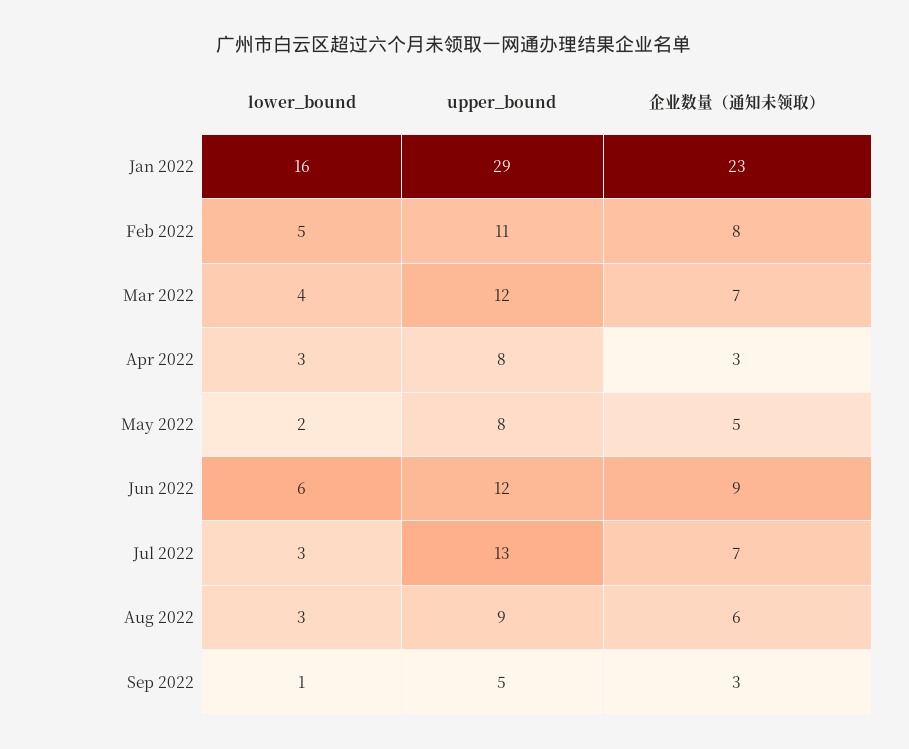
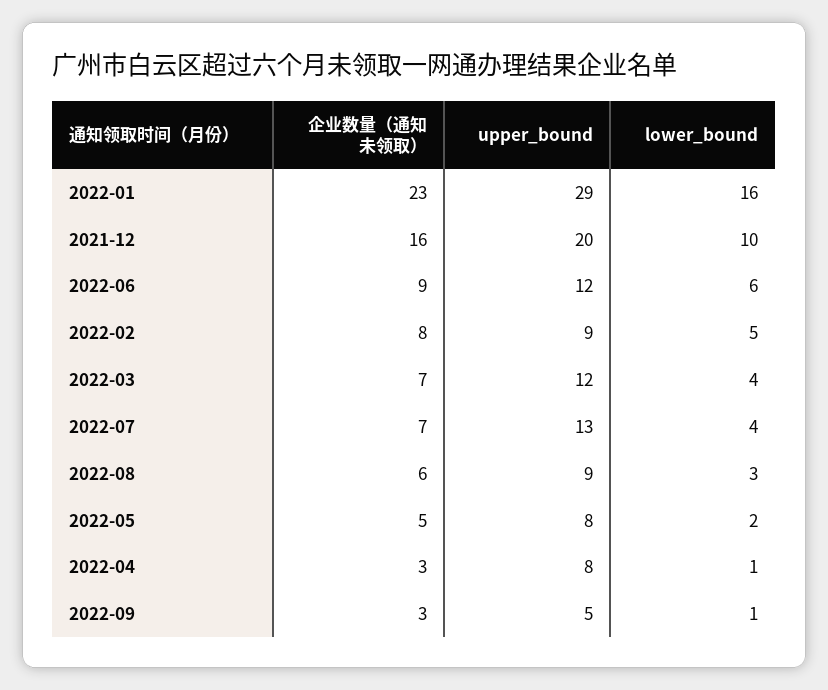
  {
    "lower_bound": {
      "Jan 2022": 16,
      "Feb 2022": 5,
      "Mar 2022": 4,
-     "Apr 2022": 3,
+     "Apr 2022": 1,
      "May 2022": 2,
      "Jun 2022": 6,
-     "Jul 2022": 3,
+     "Jul 2022": 4,
      "Aug 2022": 3,
-     "Sep 2022": 1
+     "Sep 2022": 1,
+     "2021-12": 10
    },
    "upper_bound": {
      "Jan 2022": 29,
-     "Feb 2022": 11,
+     "Feb 2022": 9,
      "Mar 2022": 12,
      "Apr 2022": 8,
      "May 2022": 8,
      "Jun 2022": 12,
      "Jul 2022": 13,
      "Aug 2022": 9,
-     "Sep 2022": 5
+     "Sep 2022": 5,
+     "2021-12": 20
    },
    "企业数量（通知未领取）": {
      "Jan 2022": 23,
      "Feb 2022": 8,
      "Mar 2022": 7,
      "Apr 2022": 3,
      "May 2022": 5,
      "Jun 2022": 9,
      "Jul 2022": 7,
      "Aug 2022": 6,
-     "Sep 2022": 3
+     "Sep 2022": 3,
+     "2021-12": 16
    }
  }

